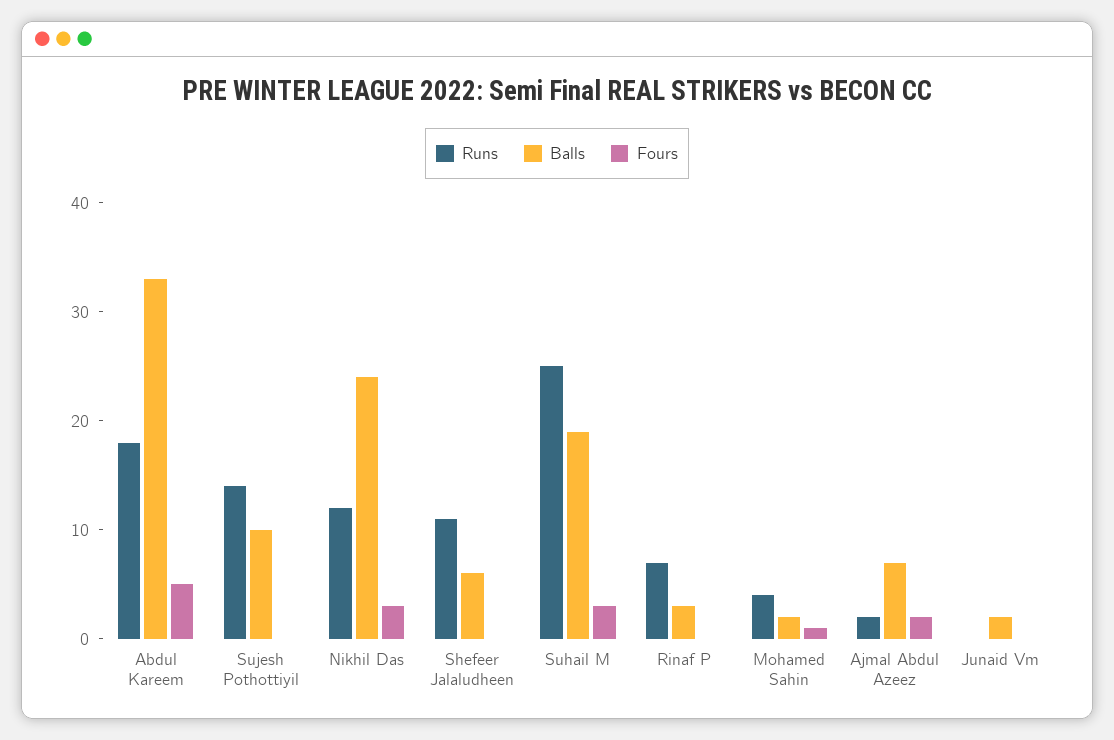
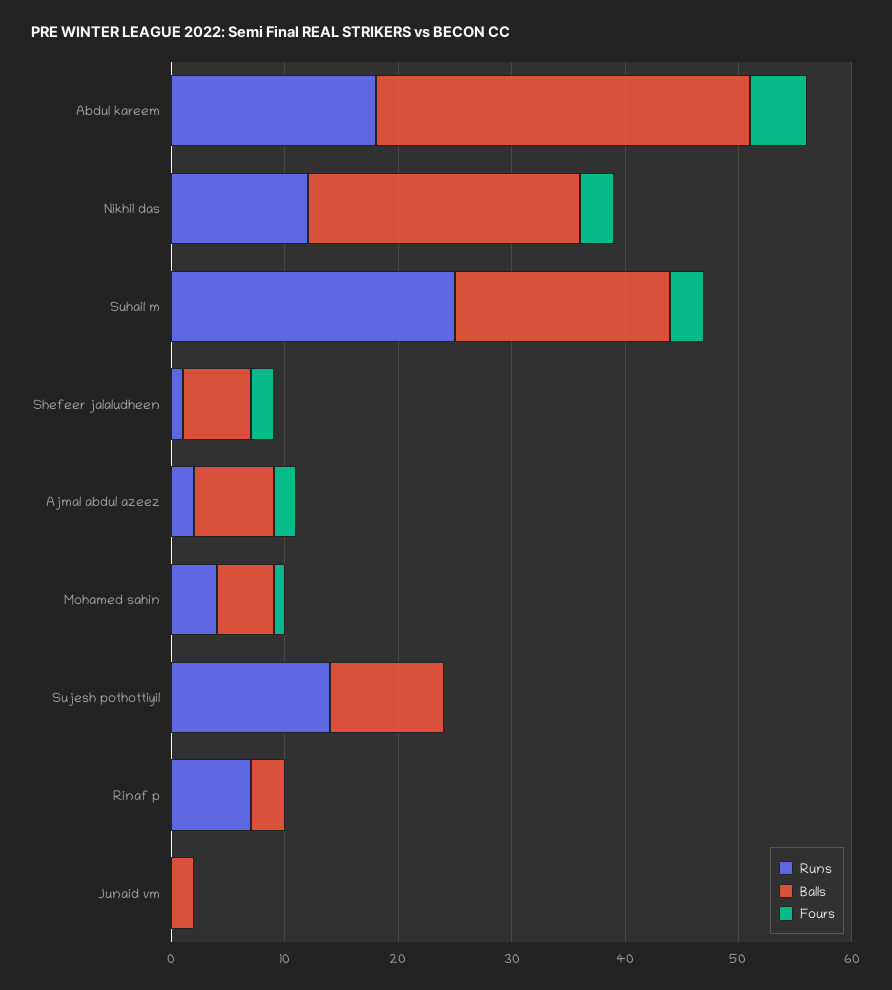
  {
    "Runs": {
      "Abdul Kareem": 18,
      "Sujesh Pothottiyil": 14,
      "Nikhil Das": 12,
-     "Shefeer Jalaludheen": 11,
+     "Shefeer Jalaludheen": 1,
      "Suhail M": 25,
      "Rinaf P": 7,
      "Mohamed Sahin": 4,
      "Ajmal Abdul Azeez": 2,
      "Junaid Vm": 0
    },
    "Balls": {
      "Abdul Kareem": 33,
      "Sujesh Pothottiyil": 10,
      "Nikhil Das": 24,
      "Shefeer Jalaludheen": 6,
      "Suhail M": 19,
      "Rinaf P": 3,
-     "Mohamed Sahin": 2,
+     "Mohamed Sahin": 5,
      "Ajmal Abdul Azeez": 7,
      "Junaid Vm": 2
    },
    "Fours": {
      "Abdul Kareem": 5,
      "Sujesh Pothottiyil": 0,
      "Nikhil Das": 3,
-     "Shefeer Jalaludheen": 0,
+     "Shefeer Jalaludheen": 2,
      "Suhail M": 3,
      "Rinaf P": 0,
      "Mohamed Sahin": 1,
      "Ajmal Abdul Azeez": 2,
      "Junaid Vm": 0
    }
  }

